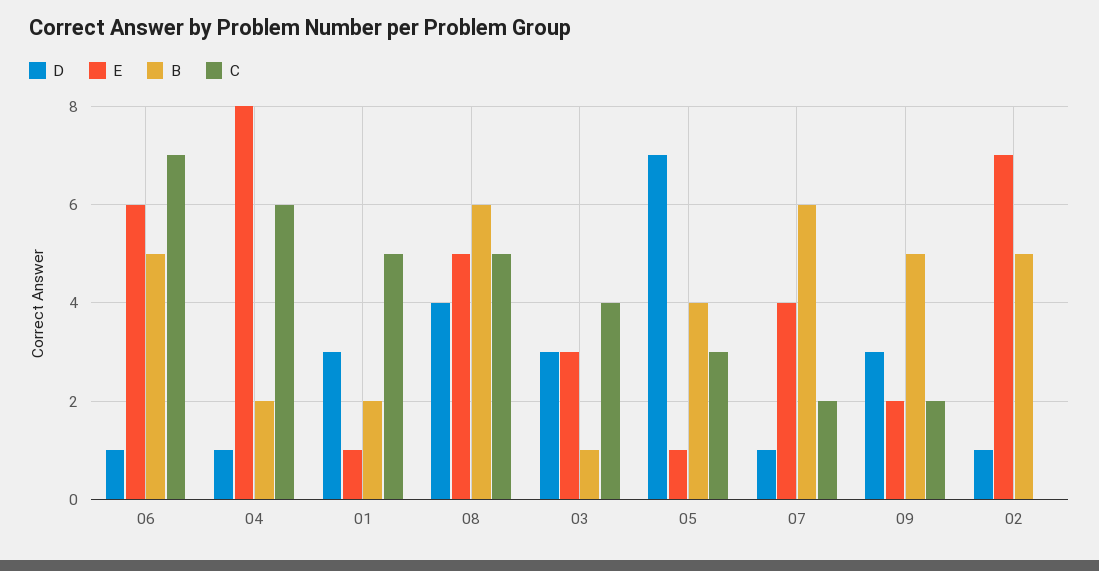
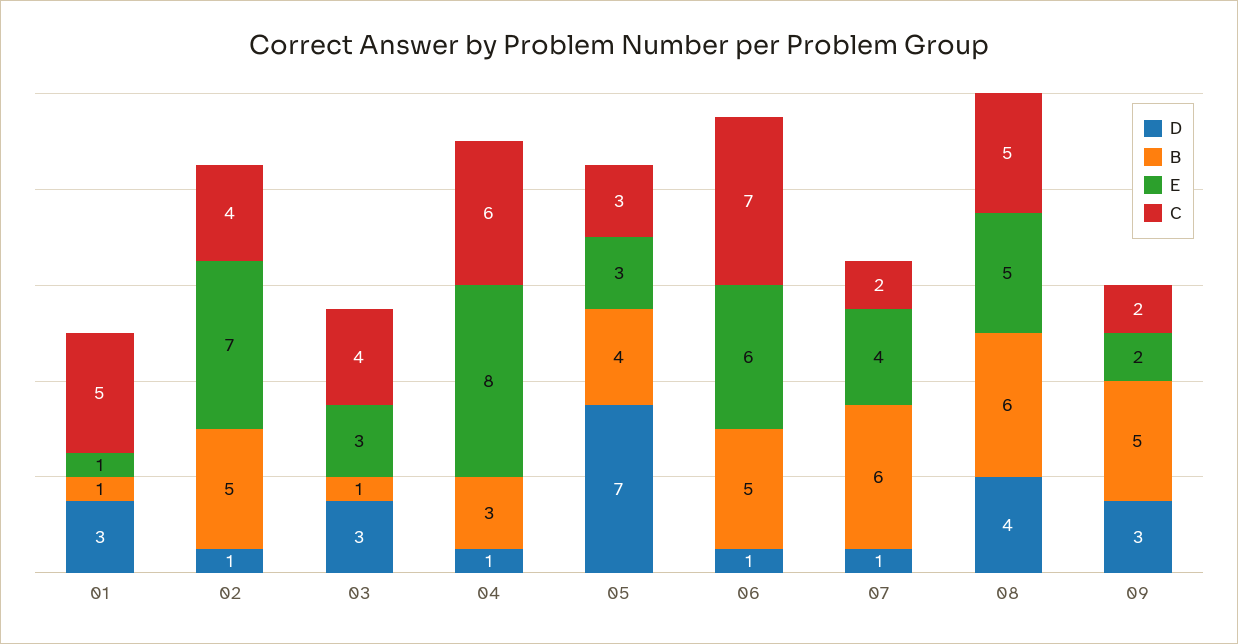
  {
    "D": {
      "06": 1,
      "04": 1,
      "01": 3,
      "08": 4,
      "03": 3,
      "05": 7,
      "07": 1,
      "09": 3,
      "02": 1
    },
    "E": {
      "06": 6,
      "04": 8,
      "01": 1,
      "08": 5,
      "03": 3,
-     "05": 1,
+     "05": 3,
      "07": 4,
      "09": 2,
      "02": 7
    },
    "B": {
      "06": 5,
-     "04": 2,
+     "04": 3,
-     "01": 2,
+     "01": 1,
      "08": 6,
      "03": 1,
      "05": 4,
      "07": 6,
      "09": 5,
      "02": 5
    },
    "C": {
      "06": 7,
      "04": 6,
      "01": 5,
      "08": 5,
      "03": 4,
      "05": 3,
      "07": 2,
      "09": 2,
-     "02": 0
+     "02": 4
    }
  }

